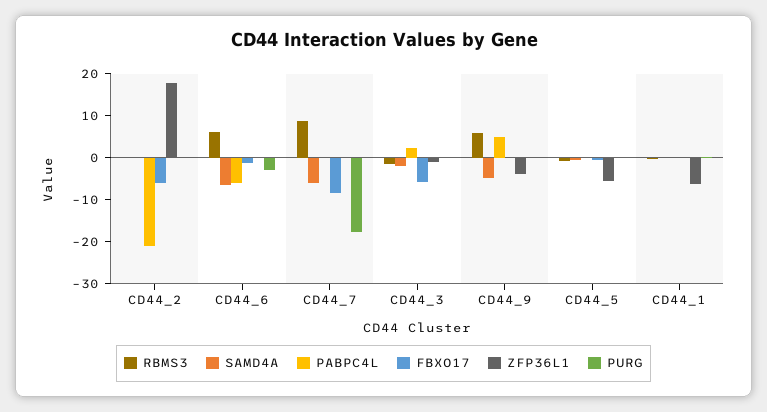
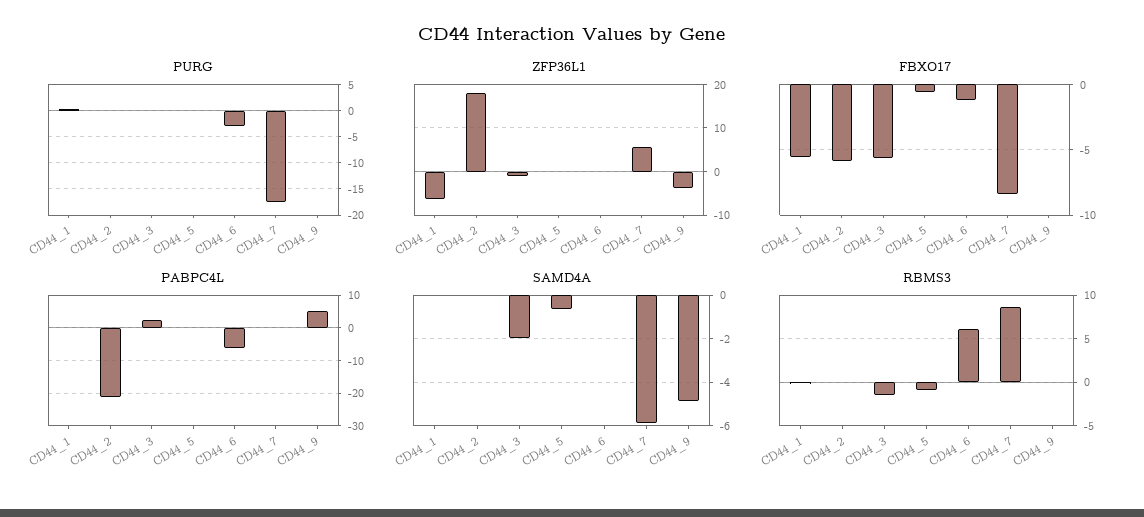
  {
    "RBMS3": {
      "CD44_2": 0,
      "CD44_6": 6,
      "CD44_7": 9,
      "CD44_3": -1,
-     "CD44_9": 6,
+     "CD44_9": 0,
      "CD44_5": -1,
      "CD44_1": 0
    },
    "SAMD4A": {
      "CD44_2": 0,
-     "CD44_6": -6,
+     "CD44_6": 0,
      "CD44_7": -6,
      "CD44_3": -2,
      "CD44_9": -5,
      "CD44_5": -0.5,
      "CD44_1": 0
    },
    "PABPC4L": {
      "CD44_2": -22,
      "CD44_6": -6,
      "CD44_7": 0,
      "CD44_3": 2,
      "CD44_9": 6,
      "CD44_5": 0,
      "CD44_1": 0
    },
    "FBXO17": {
      "CD44_2": -6,
      "CD44_6": -1,
      "CD44_7": -8.5,
      "CD44_3": -5.5,
      "CD44_9": 0,
      "CD44_5": -0.5,
-     "CD44_1": 0
+     "CD44_1": -5.5
    },
    "ZFP36L1": {
      "CD44_2": 18,
      "CD44_6": 0,
-     "CD44_7": 0,
+     "CD44_7": 6,
      "CD44_3": -2,
      "CD44_9": -4,
-     "CD44_5": -6,
+     "CD44_5": 0,
      "CD44_1": -6
    },
    "PURG": {
      "CD44_2": 0,
      "CD44_6": -2,
      "CD44_7": -18,
      "CD44_3": 0,
      "CD44_9": 0,
      "CD44_5": 0,
      "CD44_1": 0
    }
  }

